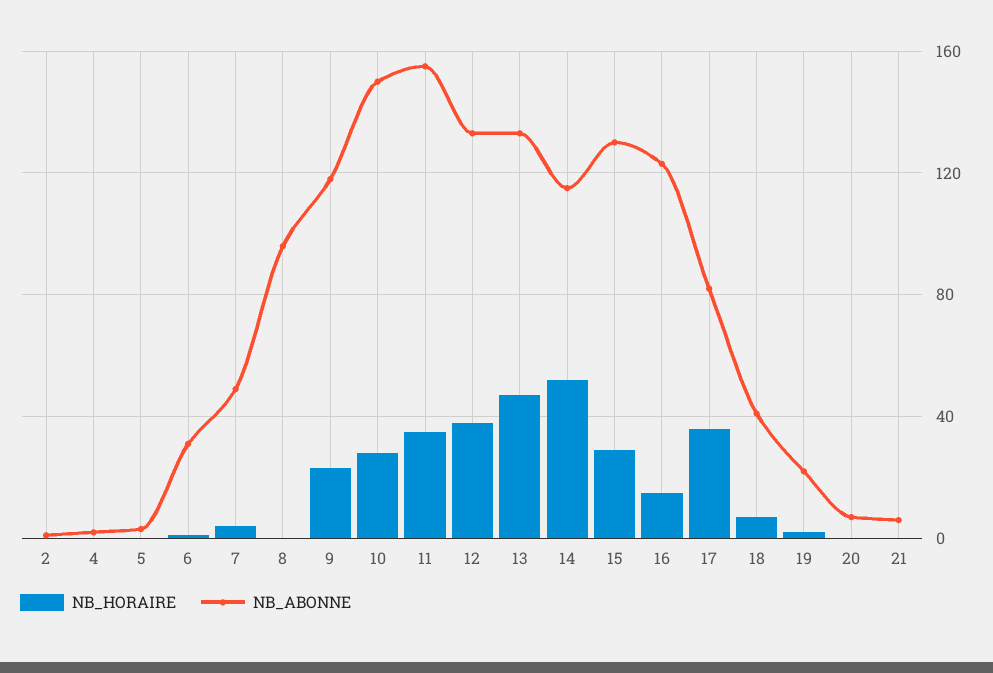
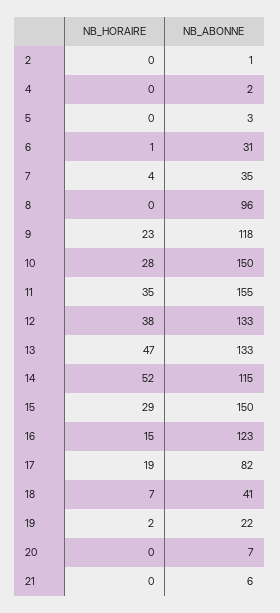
  {
    "NB_HORAIRE": {
      "2": 0,
      "4": 0,
      "5": 0,
      "6": 1,
      "7": 4,
      "8": 0,
      "9": 23,
      "10": 28,
      "11": 35,
      "12": 38,
      "13": 47,
      "14": 52,
      "15": 29,
      "16": 15,
-     "17": 35,
+     "17": 19,
      "18": 7,
      "19": 2,
      "20": 0,
      "21": 0
    },
    "NB_ABONNE": {
      "2": 1,
      "4": 2,
      "5": 3,
      "6": 31,
-     "7": 50,
+     "7": 35,
      "8": 96,
      "9": 118,
      "10": 150,
      "11": 155,
      "12": 133,
      "13": 133,
      "14": 115,
-     "15": 130,
+     "15": 150,
      "16": 123,
      "17": 82,
      "18": 41,
      "19": 22,
      "20": 7,
      "21": 6
    }
  }

